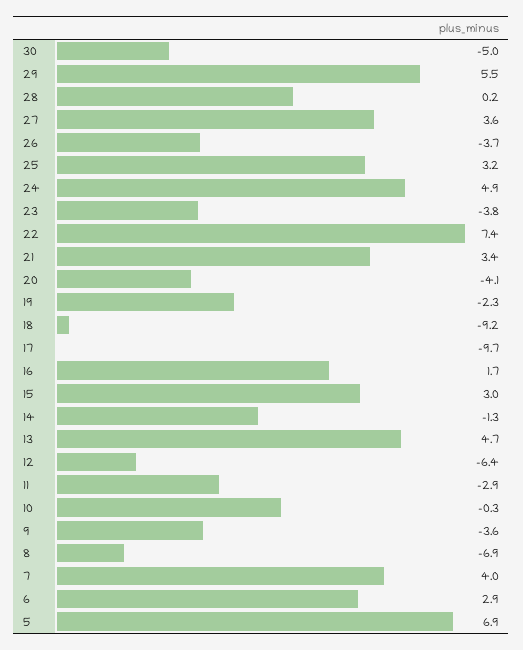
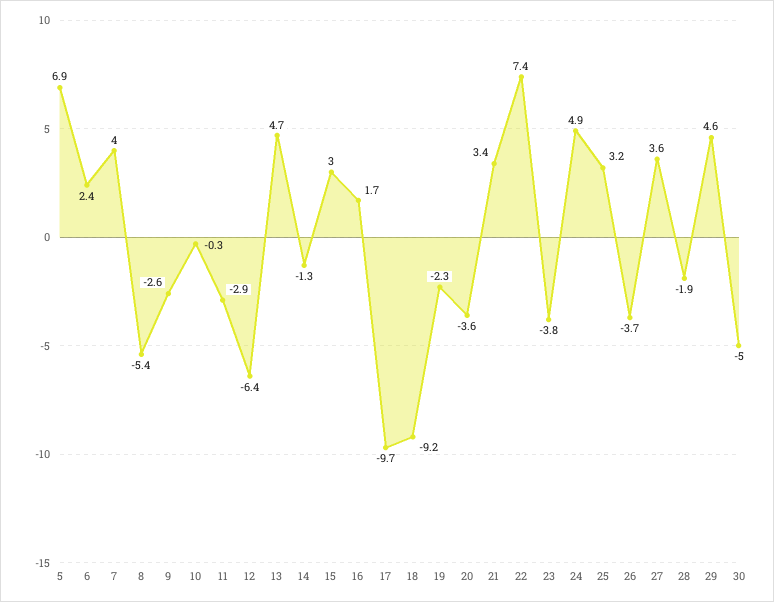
  {
    "30": -5,
-   "29": 5.5,
+   "29": 4.6,
-   "28": 0.2,
+   "28": -1.9,
    "27": 3.6,
    "26": -3.7,
    "25": 3.2,
    "24": 4.9,
    "23": -3.8,
    "22": 7.4,
    "21": 3.4,
-   "20": -4.1,
+   "20": -3.6,
    "19": -2.3,
    "18": -9.2,
    "17": -9.7,
    "16": 1.7,
    "15": 3,
    "14": -1.3,
    "13": 4.7,
    "12": -6.4,
    "11": -2.9,
    "10": -0.3,
-   "9": -3.6,
+   "9": -2.6,
-   "8": -6.9,
+   "8": -5.4,
    "7": 4,
-   "6": 2.9,
+   "6": 2.4,
    "5": 6.9
  }

